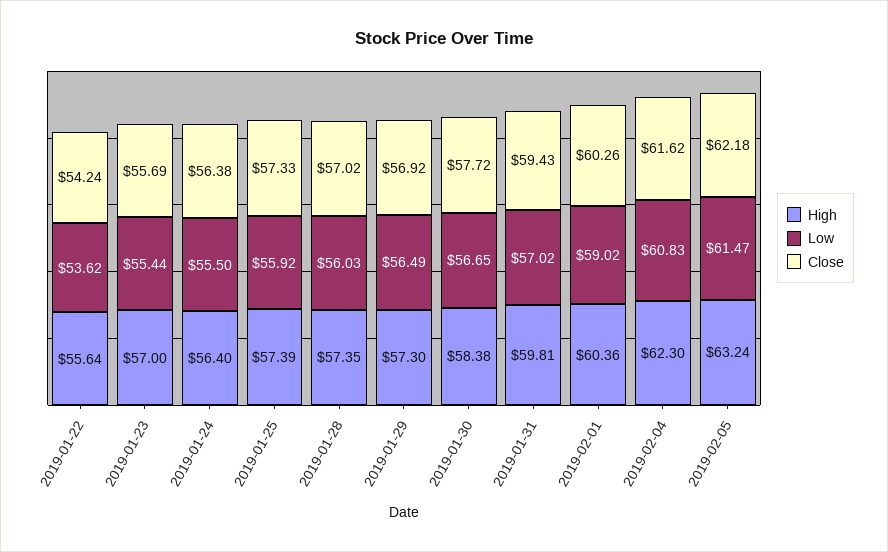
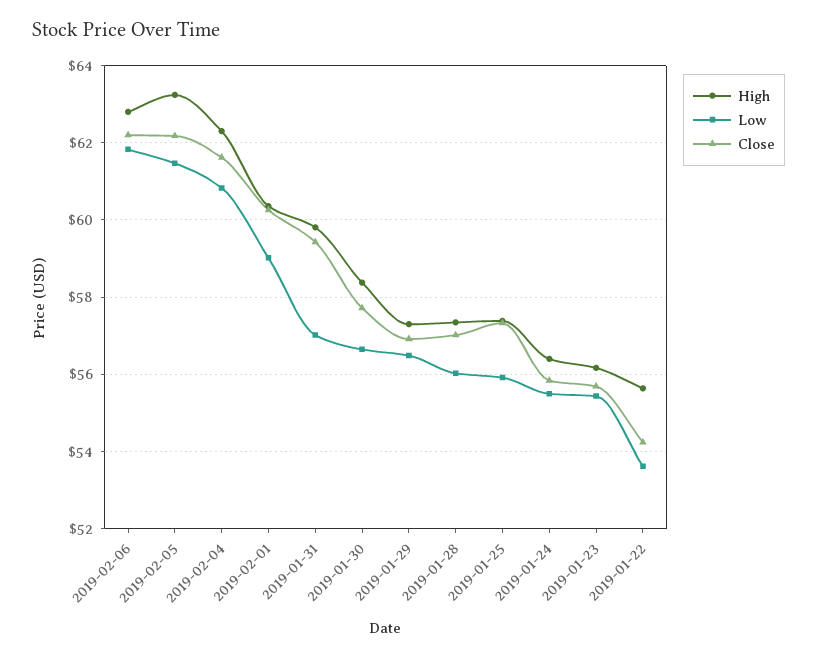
  {
    "High": {
      "2019-01-22": 55.64,
-     "2019-01-23": 57,
+     "2019-01-23": 56.2,
      "2019-01-24": 56.4,
      "2019-01-25": 57.39,
      "2019-01-28": 57.35,
      "2019-01-29": 57.3,
      "2019-01-30": 58.38,
      "2019-01-31": 59.81,
      "2019-02-01": 60.36,
      "2019-02-04": 62.3,
-     "2019-02-05": 63.24
+     "2019-02-05": 63.24,
+     "2019-02-06": 62.8
    },
    "Low": {
      "2019-01-22": 53.62,
      "2019-01-23": 55.44,
      "2019-01-24": 55.5,
      "2019-01-25": 55.92,
      "2019-01-28": 56.03,
      "2019-01-29": 56.49,
      "2019-01-30": 56.65,
      "2019-01-31": 57.02,
      "2019-02-01": 59.02,
      "2019-02-04": 60.83,
-     "2019-02-05": 61.47
+     "2019-02-05": 61.47,
+     "2019-02-06": 61.8
    },
    "Close": {
      "2019-01-22": 54.24,
      "2019-01-23": 55.69,
-     "2019-01-24": 56.38,
+     "2019-01-24": 55.8,
      "2019-01-25": 57.33,
      "2019-01-28": 57.02,
      "2019-01-29": 56.92,
      "2019-01-30": 57.72,
      "2019-01-31": 59.43,
      "2019-02-01": 60.26,
      "2019-02-04": 61.62,
-     "2019-02-05": 62.18
+     "2019-02-05": 62.18,
+     "2019-02-06": 62.2
    }
  }

